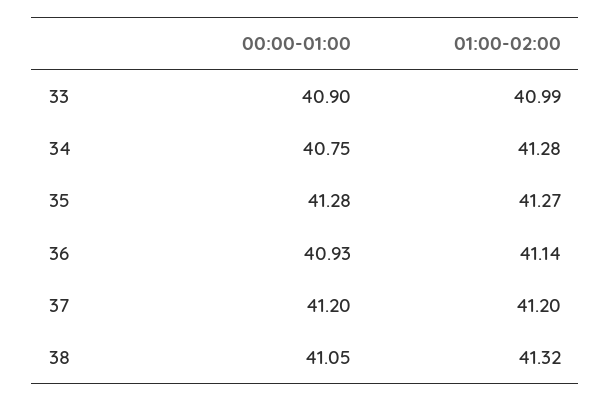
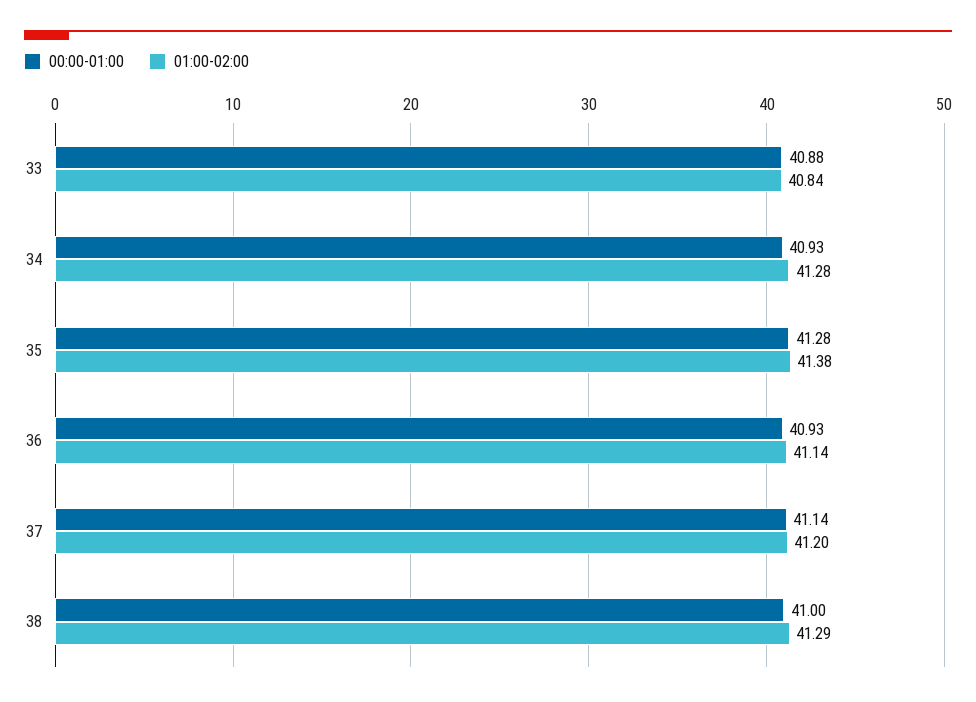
  {
    "00:00-01:00": {
-     "33": 40.9,
+     "33": 40.88,
-     "34": 40.75,
+     "34": 40.93,
      "35": 41.28,
      "36": 40.93,
-     "37": 41.2,
+     "37": 41.14,
-     "38": 41.05
+     "38": 41
    },
    "01:00-02:00": {
-     "33": 40.99,
+     "33": 40.84,
      "34": 41.28,
-     "35": 41.27,
+     "35": 41.38,
      "36": 41.14,
      "37": 41.2,
-     "38": 41.32
+     "38": 41.29
    }
  }

